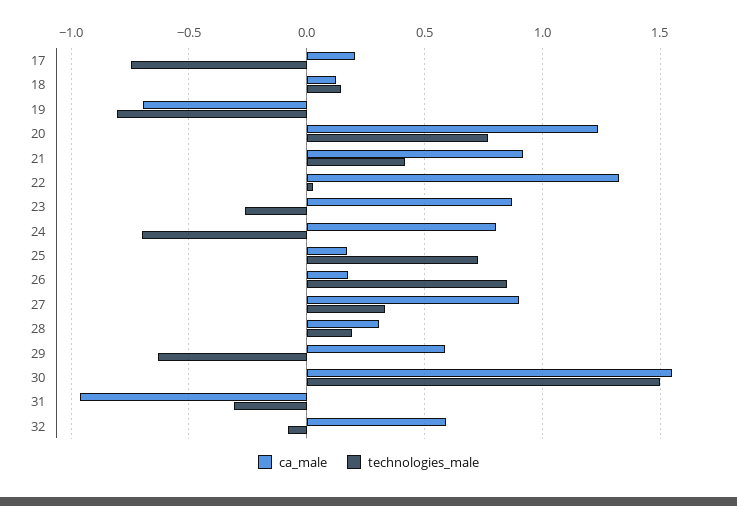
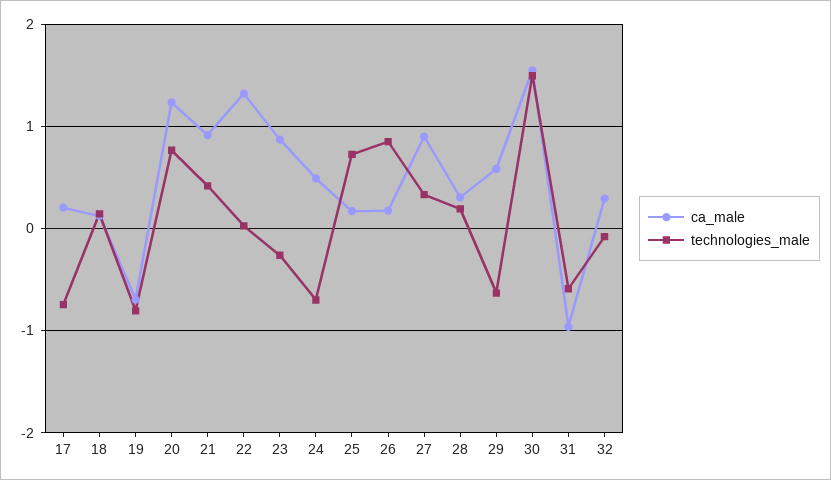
  {
    "ca_male": {
      "17": 0.2,
      "18": 0.15,
      "19": -0.7,
      "20": 1.25,
      "21": 0.9,
      "22": 1.3,
      "23": 0.85,
-     "24": 0.8,
+     "24": 0.5,
      "25": 0.15,
      "26": 0.2,
      "27": 0.9,
      "28": 0.3,
      "29": 0.6,
      "30": 1.55,
      "31": -0.95,
-     "32": 0.6
+     "32": 0.3
    },
    "technologies_male": {
      "17": -0.75,
      "18": 0.15,
      "19": -0.8,
      "20": 0.75,
      "21": 0.4,
      "22": 0.05,
      "23": -0.25,
      "24": -0.7,
      "25": 0.75,
      "26": 0.85,
      "27": 0.35,
      "28": 0.2,
      "29": -0.65,
      "30": 1.5,
-     "31": -0.3,
+     "31": -0.6,
      "32": -0.1
    }
  }

